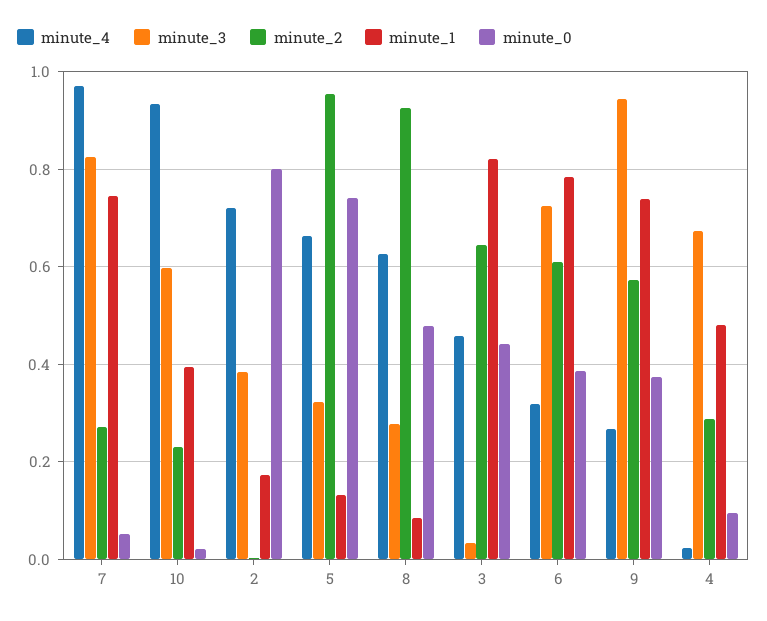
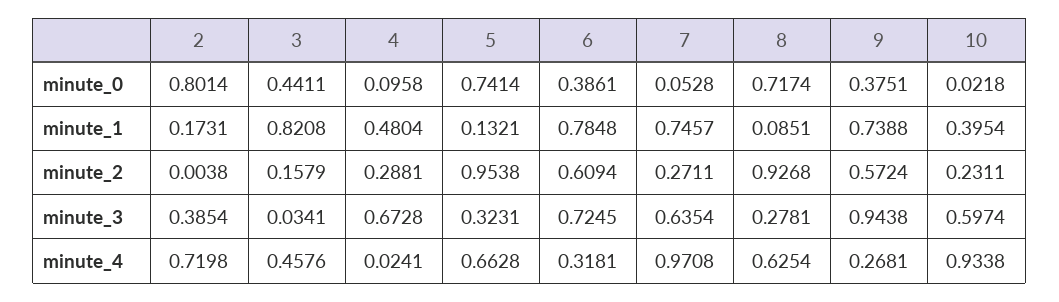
  {
    "minute_4": {
      "7": 0.9708,
      "10": 0.9338,
      "2": 0.7198,
      "5": 0.6628,
      "8": 0.6254,
      "3": 0.4576,
      "6": 0.3181,
      "9": 0.2681,
      "4": 0.0241
    },
    "minute_3": {
-     "7": 0.82,
+     "7": 0.6354,
      "10": 0.5974,
      "2": 0.3854,
      "5": 0.3231,
      "8": 0.2781,
      "3": 0.0341,
      "6": 0.7245,
      "9": 0.9438,
      "4": 0.6728
    },
    "minute_2": {
      "7": 0.2711,
      "10": 0.2311,
      "2": 0.0038,
      "5": 0.9538,
      "8": 0.9268,
-     "3": 0.64,
+     "3": 0.1579,
      "6": 0.6094,
      "9": 0.5724,
      "4": 0.2881
    },
    "minute_1": {
      "7": 0.7457,
      "10": 0.3954,
      "2": 0.1731,
      "5": 0.1321,
      "8": 0.0851,
      "3": 0.8208,
      "6": 0.7848,
      "9": 0.7388,
      "4": 0.4804
    },
    "minute_0": {
      "7": 0.0528,
      "10": 0.0218,
      "2": 0.8014,
      "5": 0.7414,
-     "8": 0.48,
+     "8": 0.7174,
      "3": 0.4411,
      "6": 0.3861,
      "9": 0.3751,
      "4": 0.0958
    }
  }

